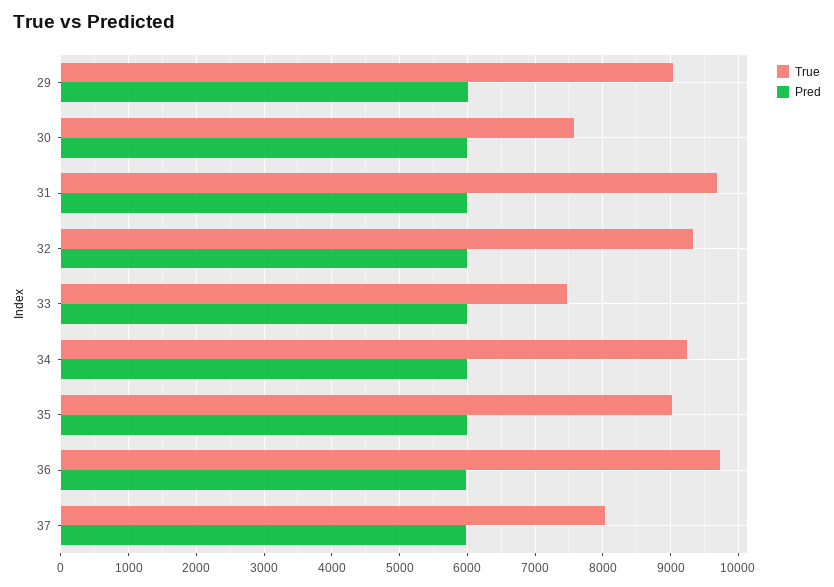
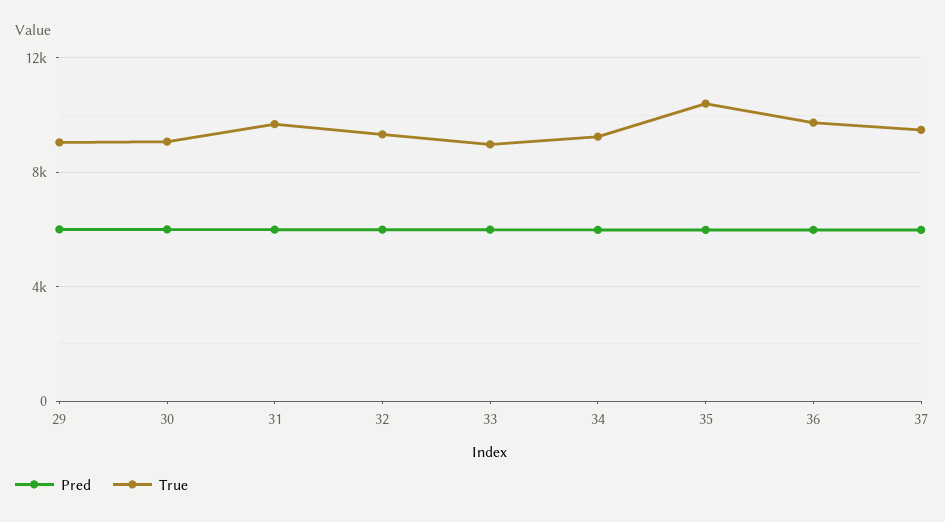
  {
    "True": {
      "29": 9000,
-     "30": 7600,
+     "30": 9000,
      "31": 9700,
      "32": 9300,
-     "33": 7500,
+     "33": 9000,
      "34": 9200,
-     "35": 9000,
+     "35": 10500,
      "36": 9700,
-     "37": 8000
+     "37": 9500
    },
    "Pred": {
      "29": 6000,
      "30": 6000,
      "31": 6000,
      "32": 6000,
      "33": 6000,
      "34": 6000,
      "35": 6000,
      "36": 6000,
      "37": 6000
    }
  }

